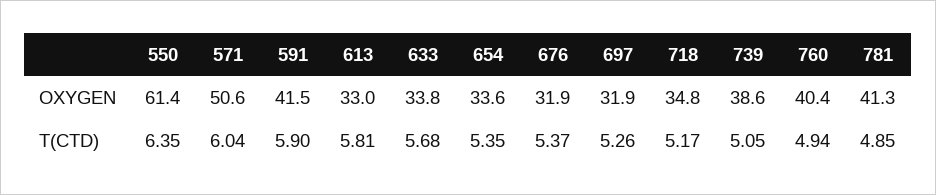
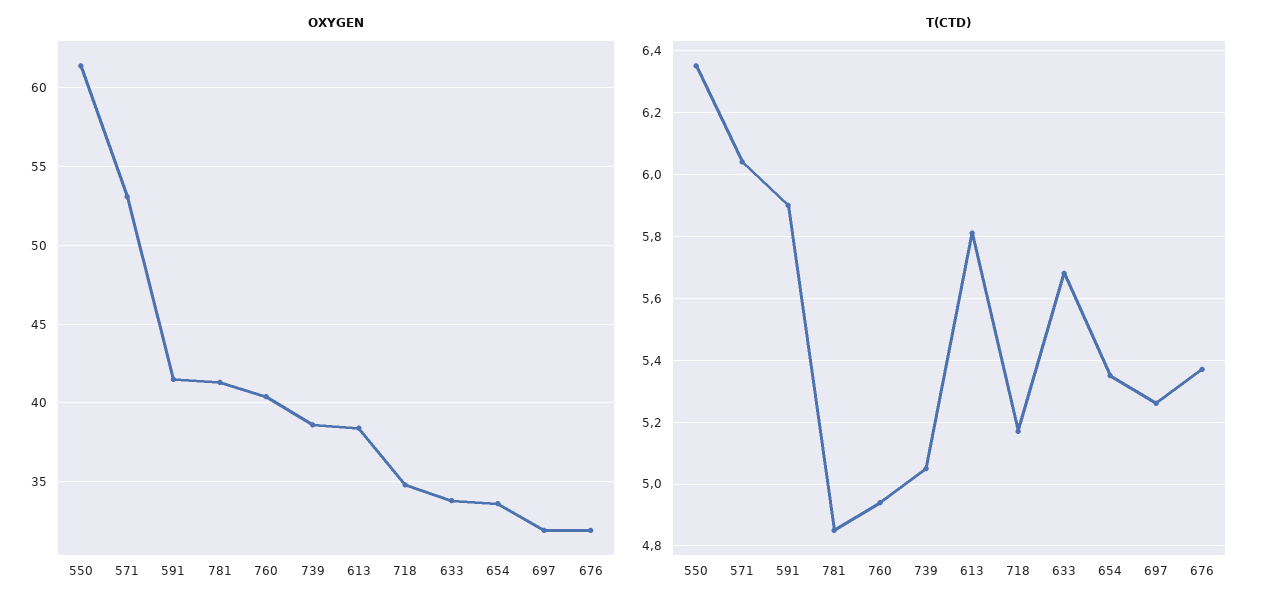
  {
    "OXYGEN": {
      "550": 61.4,
-     "571": 50.6,
+     "571": 53,
      "591": 41.5,
-     "613": 33,
+     "613": 38.5,
      "633": 33.8,
      "654": 33.6,
      "676": 31.9,
      "697": 31.9,
      "718": 34.8,
      "739": 38.6,
      "760": 40.4,
      "781": 41.3
    },
    "T(CTD)": {
      "550": 6.35,
      "571": 6.04,
      "591": 5.9,
      "613": 5.81,
      "633": 5.68,
      "654": 5.35,
      "676": 5.37,
      "697": 5.26,
      "718": 5.17,
      "739": 5.05,
      "760": 4.94,
      "781": 4.85
    }
  }

